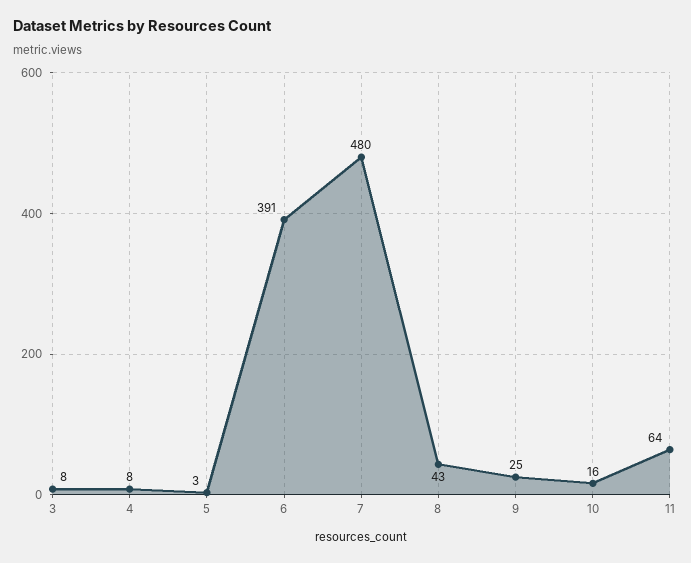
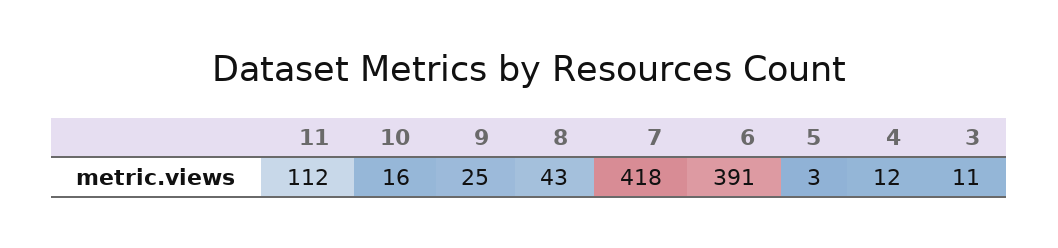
  {
-   "3": 8,
+   "3": 11,
-   "4": 8,
+   "4": 12,
    "5": 3,
    "6": 391,
-   "7": 480,
+   "7": 418,
    "8": 43,
    "9": 25,
    "10": 16,
-   "11": 64
+   "11": 112
  }

